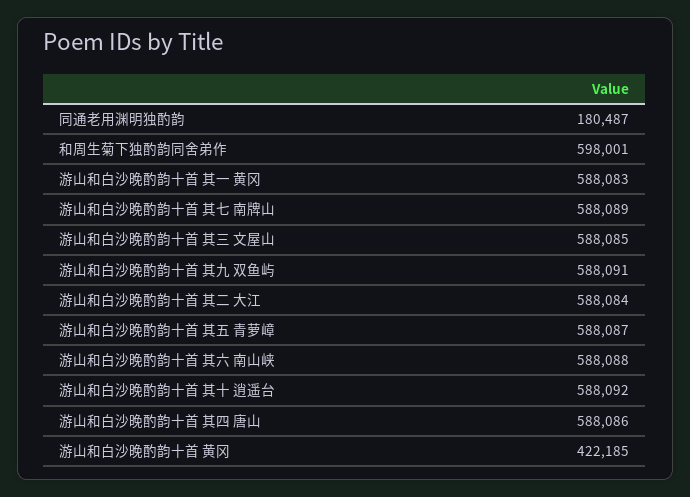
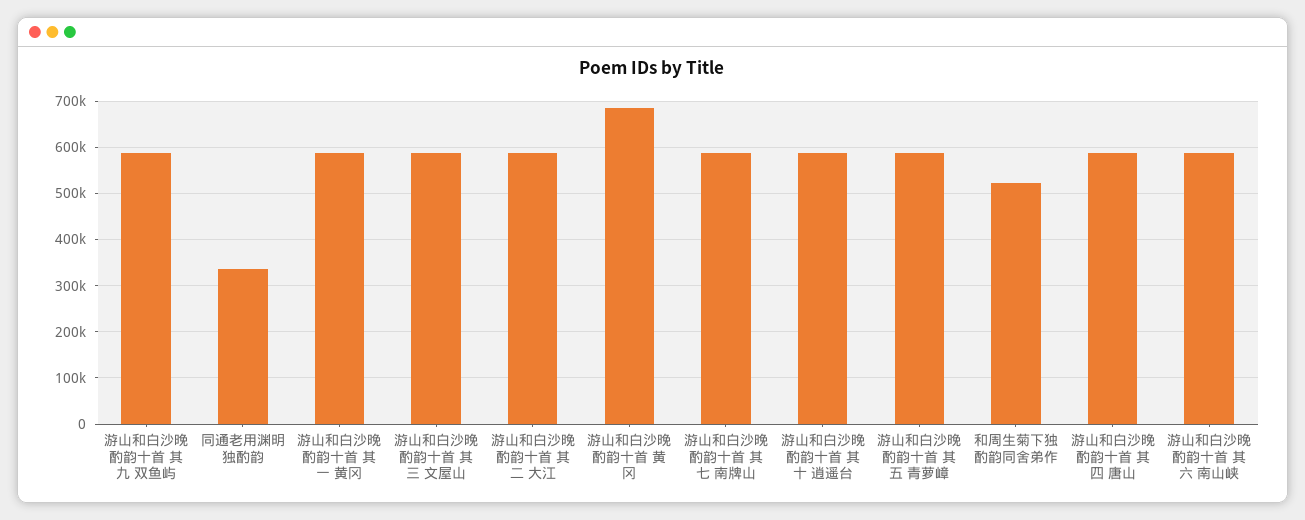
  {
-   "同通老用渊明独酌韵": 180487,
+   "同通老用渊明独酌韵": 340000,
-   "和周生菊下独酌韵同舍弟作": 598001,
+   "和周生菊下独酌韵同舍弟作": 520000,
    "游山和白沙晚酌韵十首 其一 黄冈": 588083,
    "游山和白沙晚酌韵十首 其七 南牌山": 588089,
    "游山和白沙晚酌韵十首 其三 文屋山": 588085,
    "游山和白沙晚酌韵十首 其九 双鱼屿": 588091,
    "游山和白沙晚酌韵十首 其二 大江": 588084,
    "游山和白沙晚酌韵十首 其五 青萝嶂": 588087,
    "游山和白沙晚酌韵十首 其六 南山峡": 588088,
    "游山和白沙晚酌韵十首 其十 逍遥台": 588092,
    "游山和白沙晚酌韵十首 其四 唐山": 588086,
-   "游山和白沙晚酌韵十首 黄冈": 422185
+   "游山和白沙晚酌韵十首 黄冈": 680000
  }

